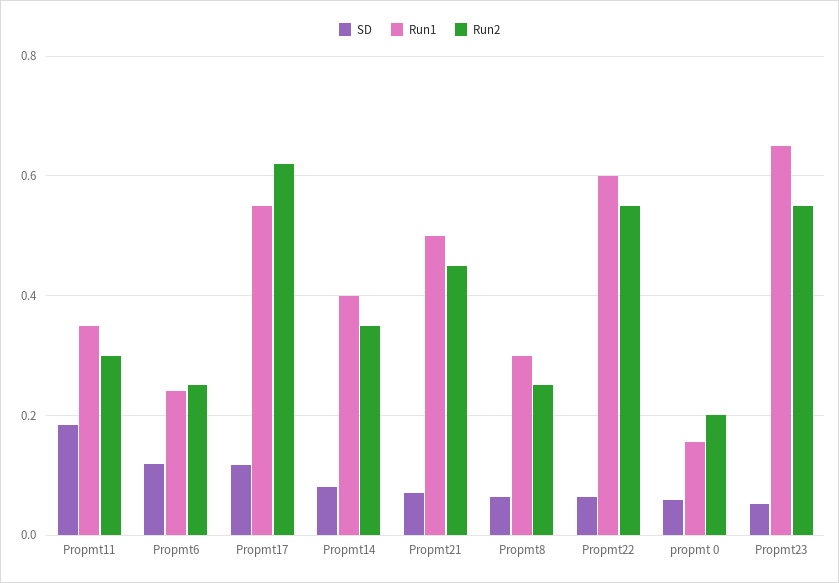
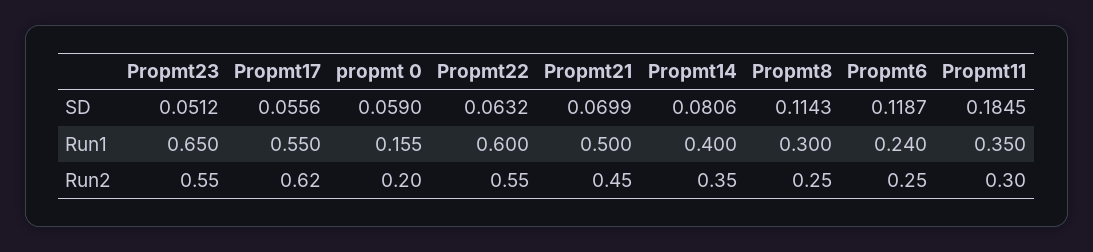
  {
    "SD": {
      "Propmt11": 0.1845,
      "Propmt6": 0.1187,
-     "Propmt17": 0.12,
+     "Propmt17": 0.0556,
      "Propmt14": 0.0806,
      "Propmt21": 0.0699,
-     "Propmt8": 0.06,
+     "Propmt8": 0.1143,
      "Propmt22": 0.0632,
      "propmt 0": 0.059,
      "Propmt23": 0.0512
    },
    "Run1": {
      "Propmt11": 0.35,
      "Propmt6": 0.24,
      "Propmt17": 0.55,
      "Propmt14": 0.4,
      "Propmt21": 0.5,
      "Propmt8": 0.3,
      "Propmt22": 0.6,
      "propmt 0": 0.155,
      "Propmt23": 0.65
    },
    "Run2": {
      "Propmt11": 0.3,
      "Propmt6": 0.25,
      "Propmt17": 0.62,
      "Propmt14": 0.35,
      "Propmt21": 0.45,
      "Propmt8": 0.25,
      "Propmt22": 0.55,
      "propmt 0": 0.2,
      "Propmt23": 0.55
    }
  }

